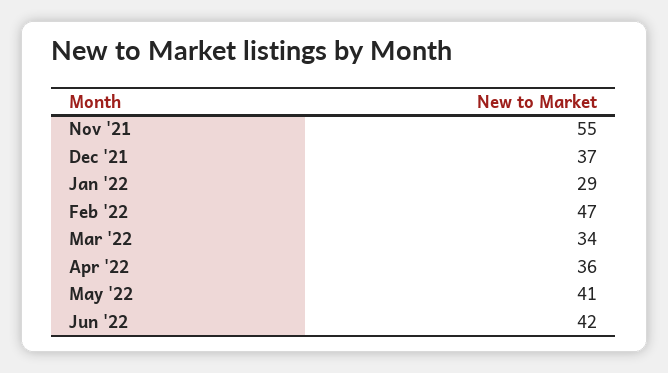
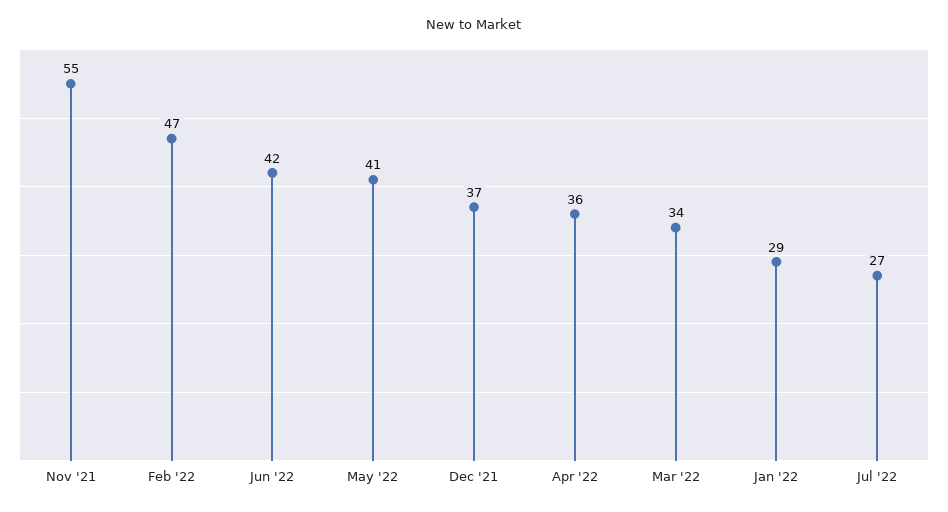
  {
    "Nov '21": 55,
    "Dec '21": 37,
    "Jan '22": 29,
    "Feb '22": 47,
    "Mar '22": 34,
    "Apr '22": 36,
    "May '22": 41,
-   "Jun '22": 42
+   "Jun '22": 42,
+   "Jul '22": 27
  }

